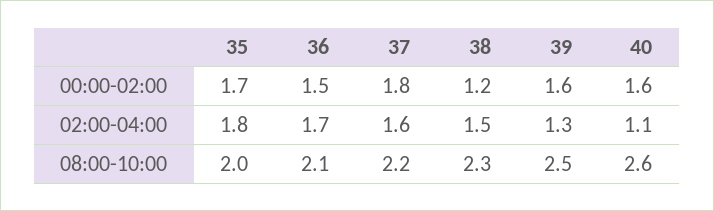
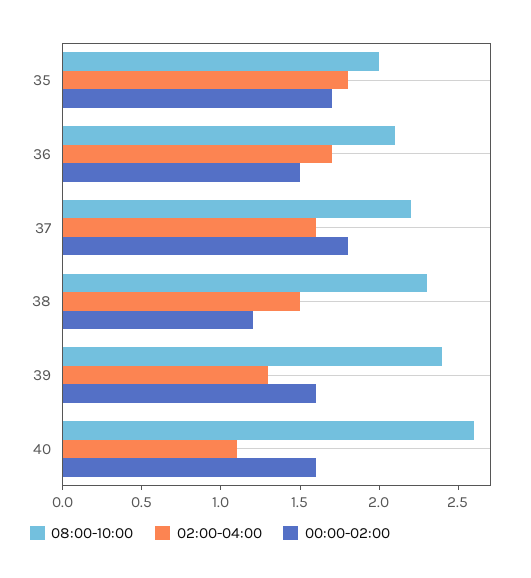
  {
    "00:00-02:00": {
      "35": 1.7,
      "36": 1.5,
      "37": 1.8,
      "38": 1.2,
      "39": 1.6,
      "40": 1.6
    },
    "02:00-04:00": {
      "35": 1.8,
      "36": 1.7,
      "37": 1.6,
      "38": 1.5,
      "39": 1.3,
      "40": 1.1
    },
    "08:00-10:00": {
      "35": 2,
      "36": 2.1,
      "37": 2.2,
      "38": 2.3,
-     "39": 2.5,
+     "39": 2.4,
      "40": 2.6
    }
  }

